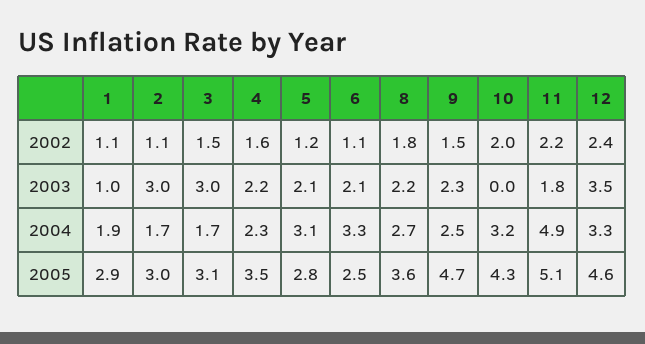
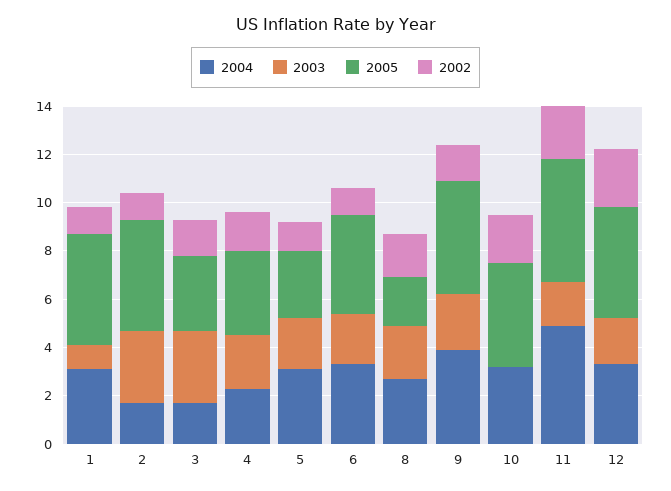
  {
    "2002": {
      "1": 1.1,
      "2": 1.1,
      "3": 1.5,
      "4": 1.6,
      "5": 1.2,
      "6": 1.1,
      "8": 1.8,
      "9": 1.5,
      "10": 2,
      "11": 2.2,
      "12": 2.4
    },
    "2003": {
      "1": 1,
      "2": 3,
      "3": 3,
      "4": 2.2,
      "5": 2.1,
      "6": 2.1,
      "8": 2.2,
      "9": 2.3,
      "10": 0,
      "11": 1.8,
-     "12": 3.5
+     "12": 2
    },
    "2004": {
-     "1": 1.9,
+     "1": 3,
      "2": 1.7,
      "3": 1.7,
      "4": 2.3,
      "5": 3.1,
      "6": 3.3,
      "8": 2.7,
-     "9": 2.5,
+     "9": 4,
      "10": 3.2,
      "11": 4.9,
      "12": 3.3
    },
    "2005": {
-     "1": 2.9,
+     "1": 4.5,
-     "2": 3,
+     "2": 4.5,
      "3": 3.1,
      "4": 3.5,
      "5": 2.8,
-     "6": 2.5,
+     "6": 4,
-     "8": 3.6,
+     "8": 2,
      "9": 4.7,
      "10": 4.3,
      "11": 5.1,
      "12": 4.6
    }
  }

